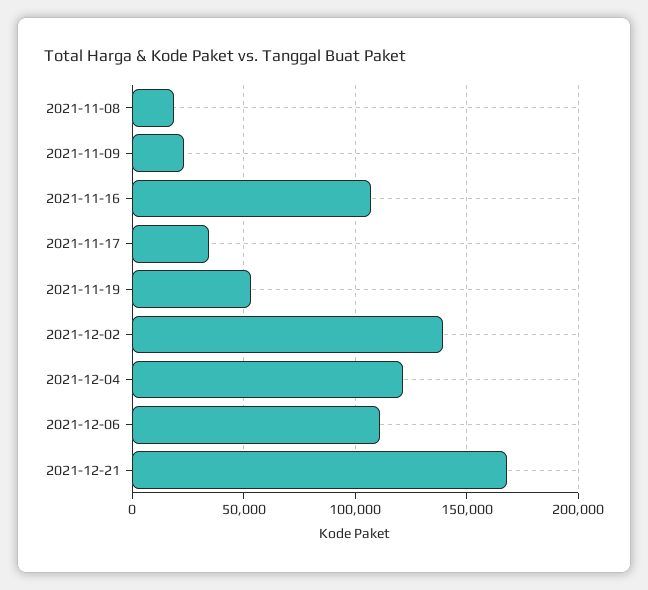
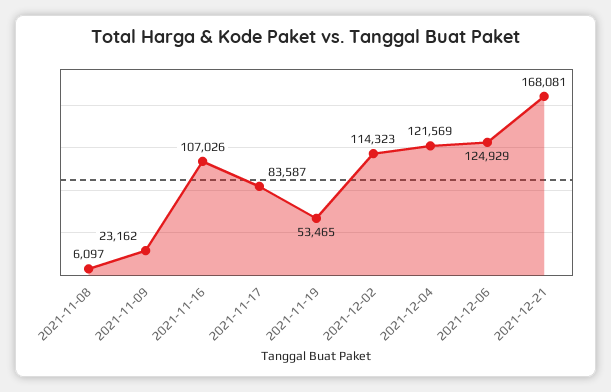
  {
-   "2021-11-08": 20000,
+   "2021-11-08": 6097,
    "2021-11-09": 23162,
    "2021-11-16": 107026,
-   "2021-11-17": 35000,
+   "2021-11-17": 83587,
    "2021-11-19": 53465,
-   "2021-12-02": 140000,
+   "2021-12-02": 114323,
    "2021-12-04": 121569,
-   "2021-12-06": 110000,
+   "2021-12-06": 124929,
    "2021-12-21": 168081
  }

